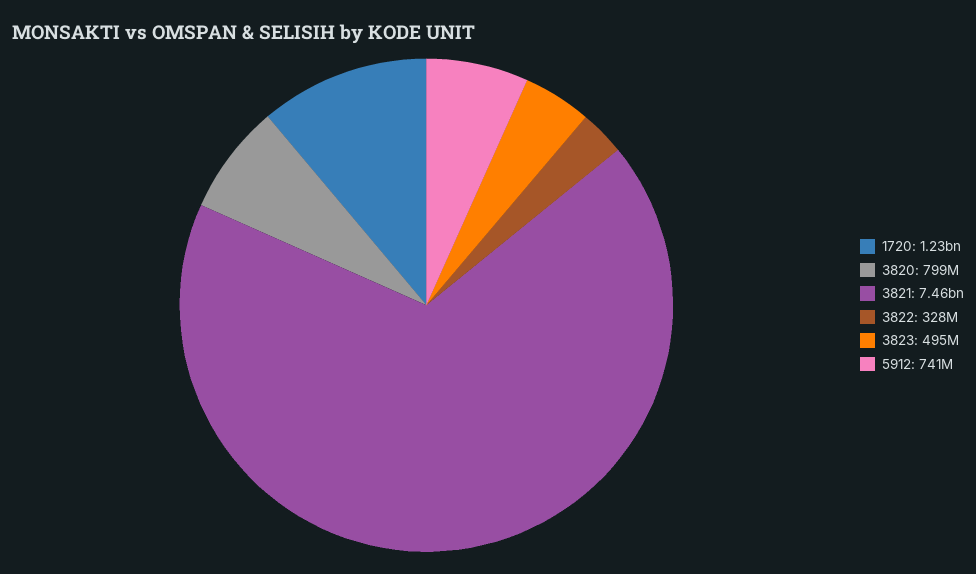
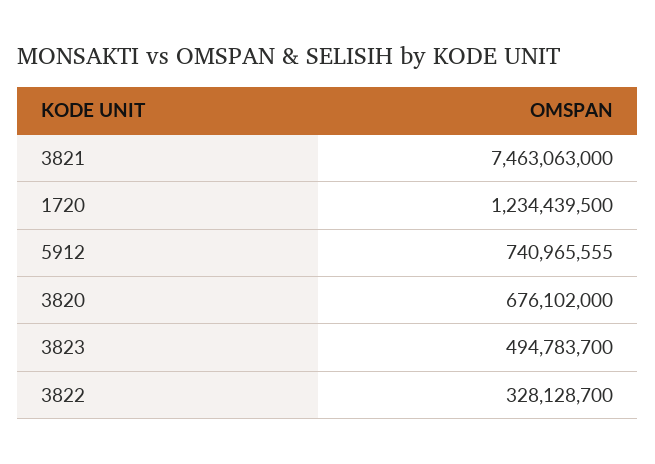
  {
    "1720": 1234439500,
-   "3820": 799000000,
+   "3820": 676102000,
    "3821": 7463063000,
    "3822": 328128700,
    "3823": 494783700,
    "5912": 740965555
  }

